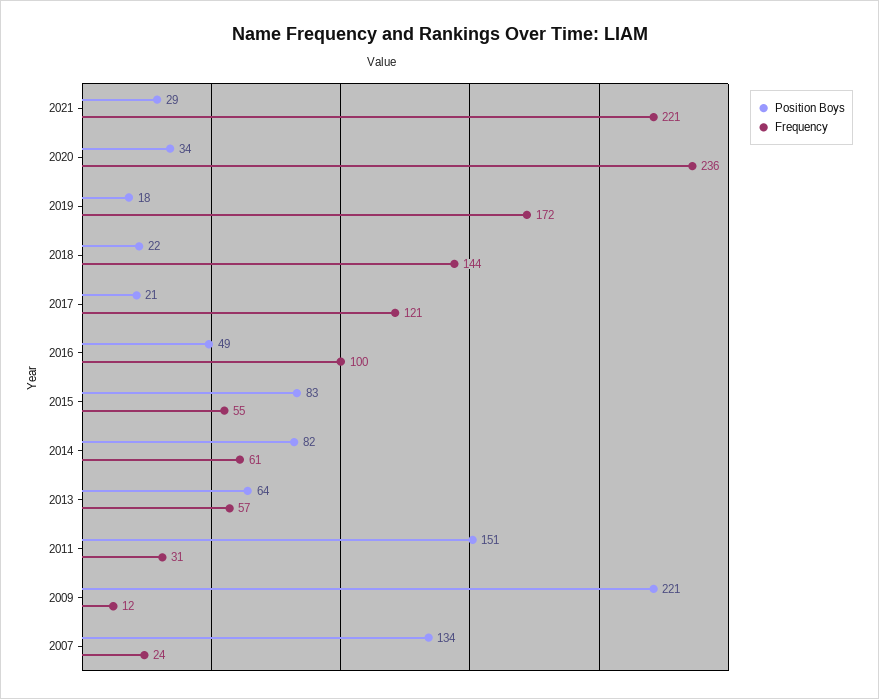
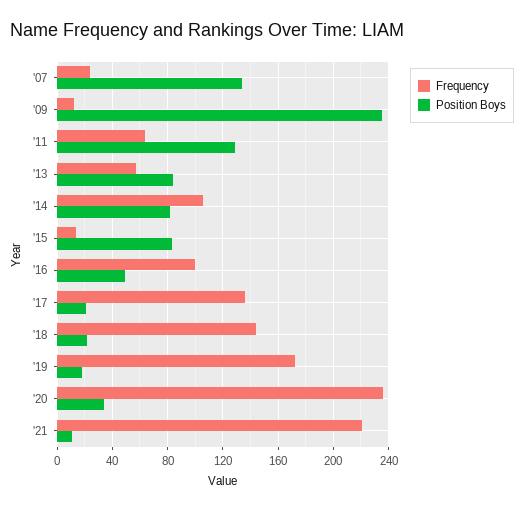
  {
    "Position Boys": {
-     "2021": 29,
+     "2021": 10,
      "2020": 34,
      "2019": 18,
      "2018": 22,
      "2017": 21,
      "2016": 49,
      "2015": 83,
      "2014": 82,
-     "2013": 64,
+     "2013": 85,
-     "2011": 151,
+     "2011": 130,
-     "2009": 221,
+     "2009": 235,
      "2007": 134
    },
    "Frequency": {
      "2021": 221,
      "2020": 236,
      "2019": 172,
      "2018": 144,
-     "2017": 121,
+     "2017": 135,
      "2016": 100,
-     "2015": 55,
+     "2015": 15,
-     "2014": 61,
+     "2014": 105,
      "2013": 57,
-     "2011": 31,
+     "2011": 65,
      "2009": 12,
      "2007": 24
    }
  }

